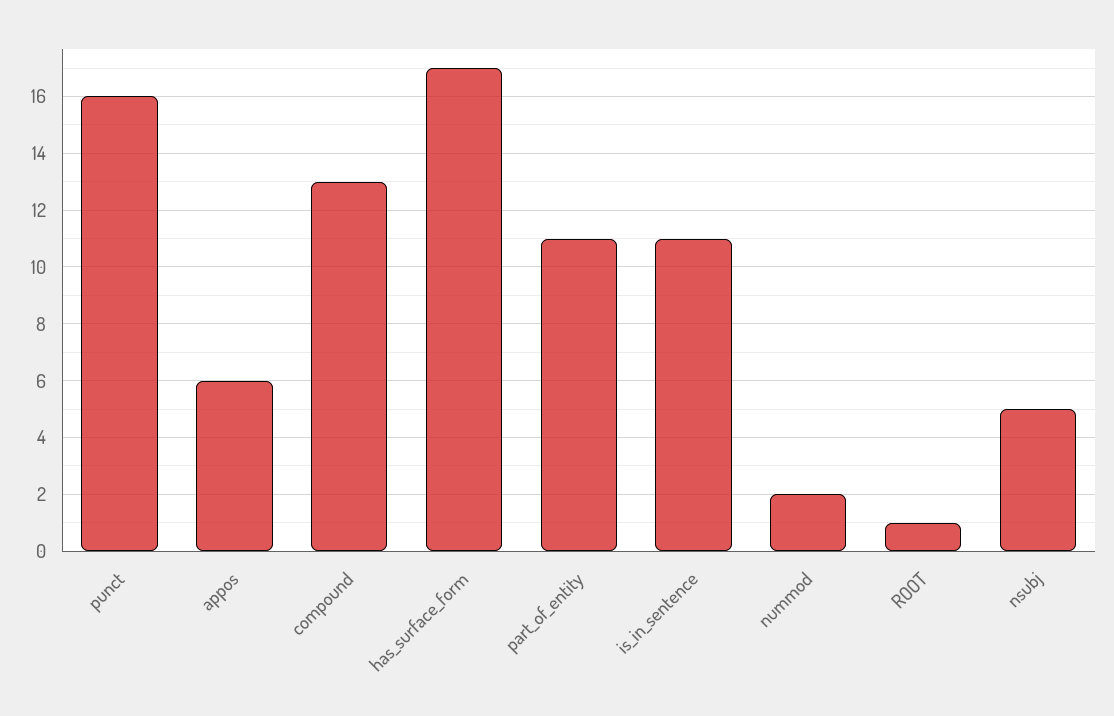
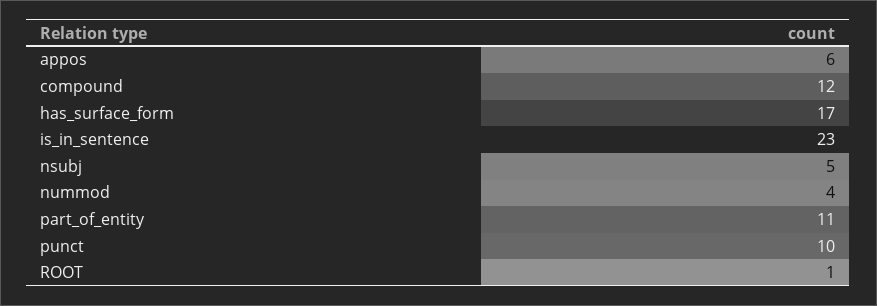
  {
-   "punct": 16,
+   "punct": 10,
    "appos": 6,
-   "compound": 13,
+   "compound": 12,
    "has_surface_form": 17,
    "part_of_entity": 11,
-   "is_in_sentence": 11,
+   "is_in_sentence": 23,
-   "nummod": 2,
+   "nummod": 4,
    "ROOT": 1,
    "nsubj": 5
  }

